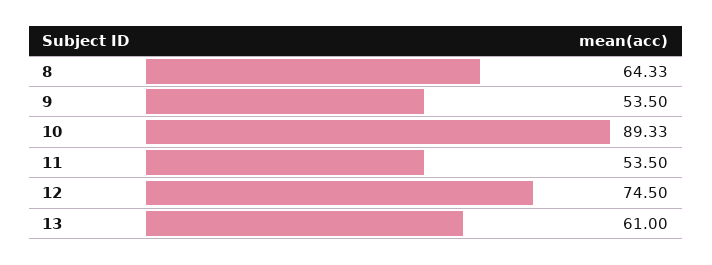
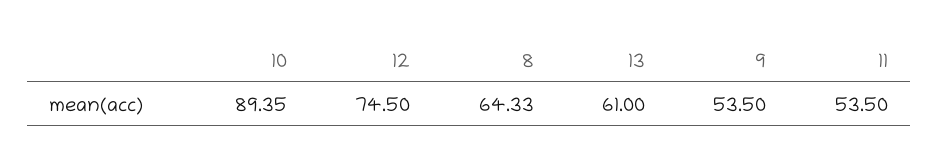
  {
    "8": 64.33,
    "9": 53.5,
-   "10": 89.33,
+   "10": 89.35,
    "11": 53.5,
    "12": 74.5,
    "13": 61
  }

